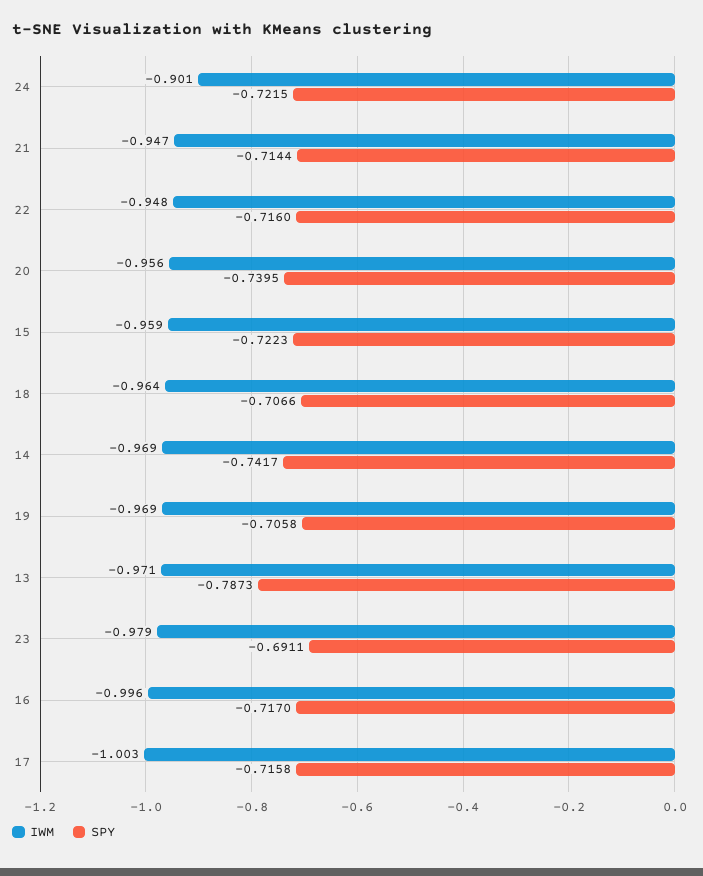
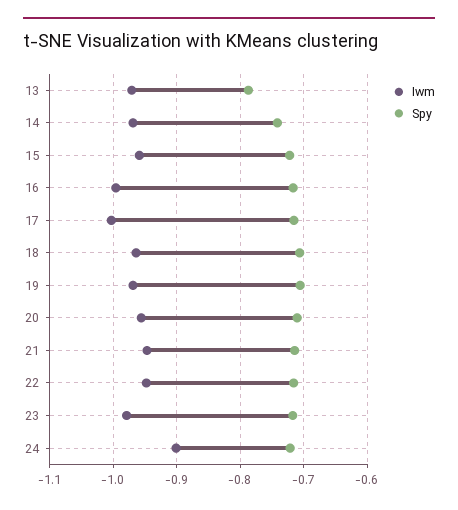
  {
    "IWM": {
      "24": -0.901,
      "21": -0.947,
      "22": -0.948,
      "20": -0.956,
      "15": -0.959,
      "18": -0.964,
      "14": -0.969,
      "19": -0.969,
      "13": -0.971,
      "23": -0.979,
      "16": -0.996,
      "17": -1.003
    },
    "SPY": {
      "24": -0.7215,
      "21": -0.7144,
      "22": -0.716,
-     "20": -0.7395,
+     "20": -0.71,
      "15": -0.7223,
      "18": -0.7066,
      "14": -0.7417,
      "19": -0.7058,
      "13": -0.7873,
-     "23": -0.6911,
+     "23": -0.72,
      "16": -0.717,
      "17": -0.7158
    }
  }

